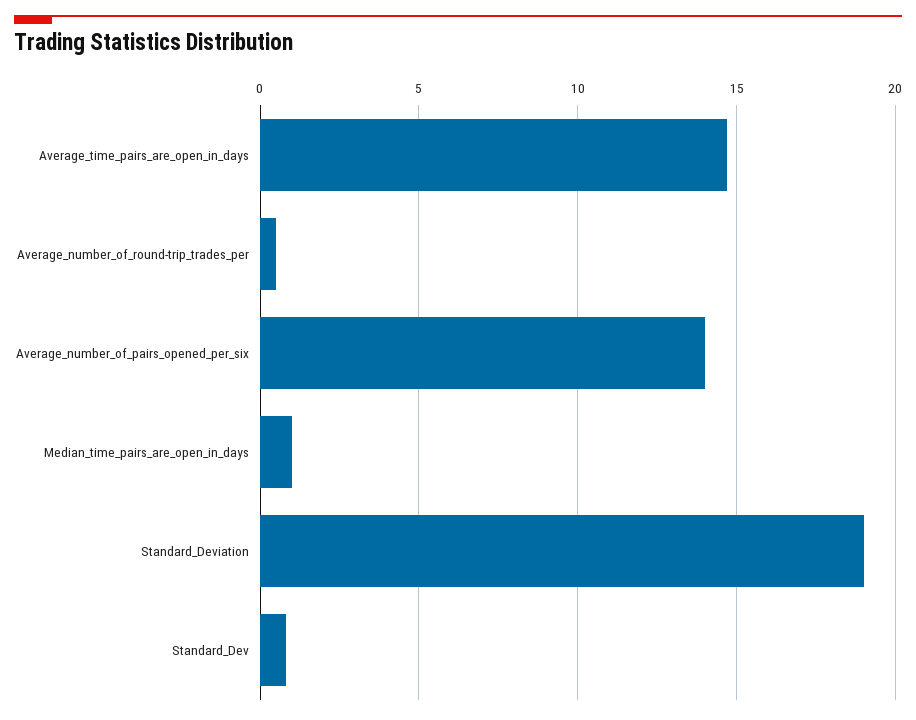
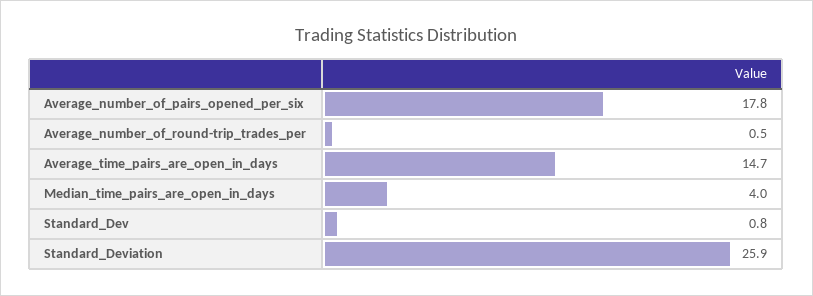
  {
    "Average_time_pairs_are_open_in_days": 14.7,
    "Average_number_of_round-trip_trades_per": 0.5,
-   "Average_number_of_pairs_opened_per_six": 14,
+   "Average_number_of_pairs_opened_per_six": 17.8,
-   "Median_time_pairs_are_open_in_days": 1,
+   "Median_time_pairs_are_open_in_days": 4,
-   "Standard_Deviation": 19,
+   "Standard_Deviation": 25.9,
    "Standard_Dev": 0.8
  }

